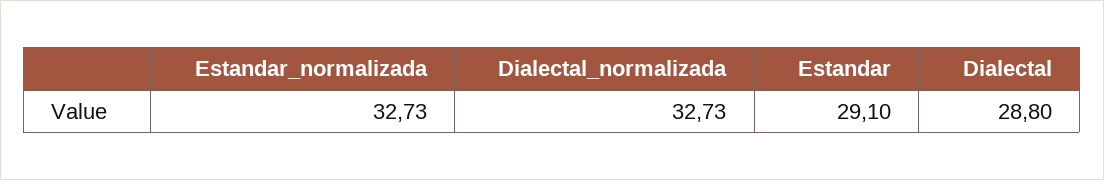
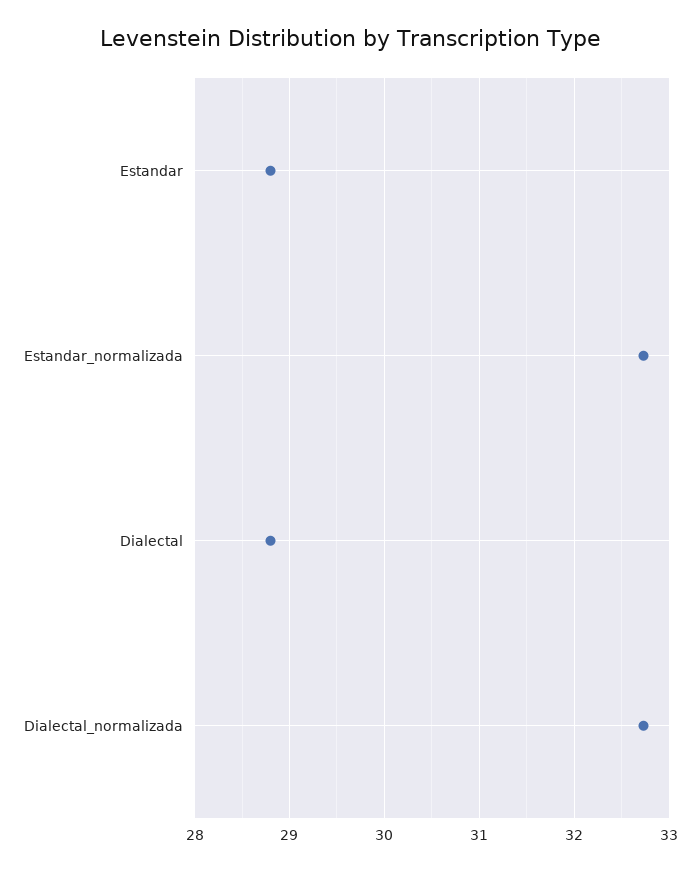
  {
    "Estandar_normalizada": 32.73,
    "Dialectal_normalizada": 32.73,
-   "Estandar": 29.1,
+   "Estandar": 28.8,
    "Dialectal": 28.8
  }

